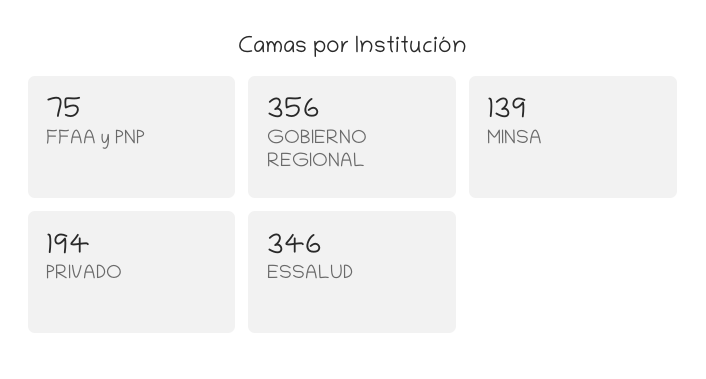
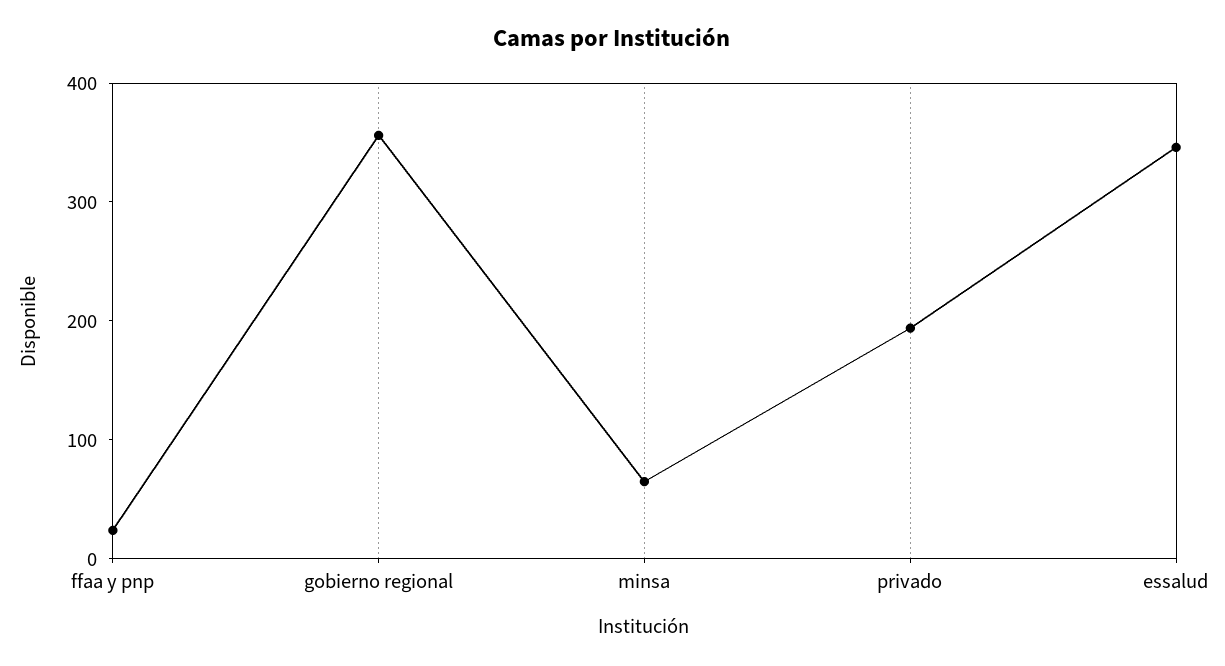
  {
-   "FFAA y PNP": 75,
+   "FFAA y PNP": 20,
    "GOBIERNO REGIONAL": 356,
-   "MINSA": 139,
+   "MINSA": 60,
    "PRIVADO": 194,
    "ESSALUD": 346
  }

